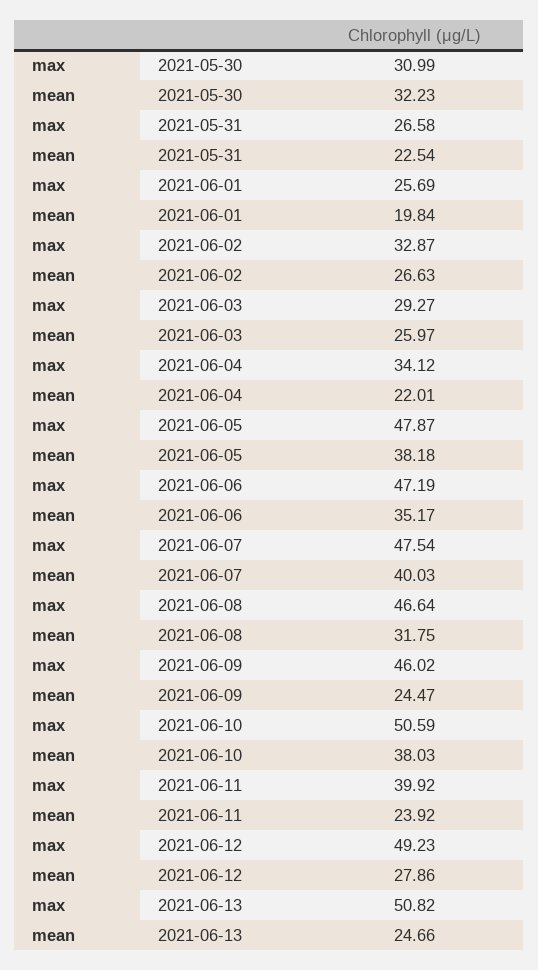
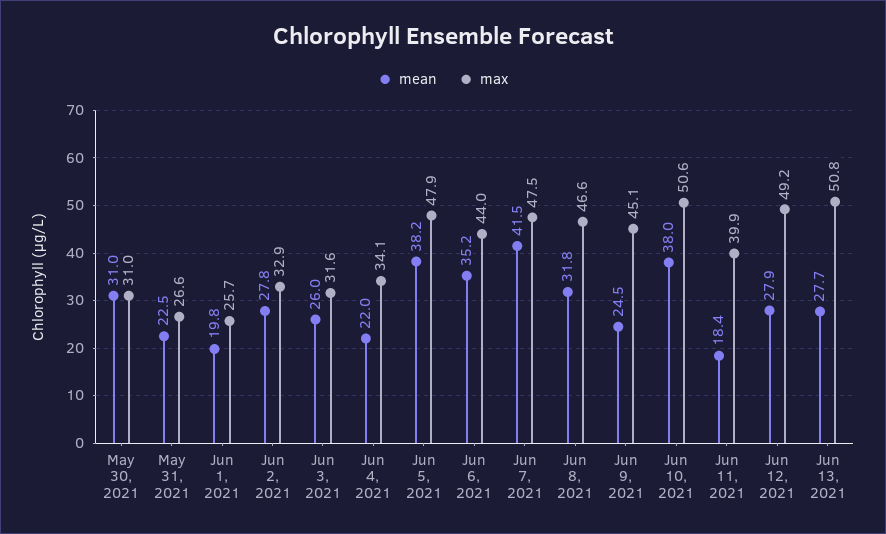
  {
    "max": {
      "2021-05-30": 30.99,
      "2021-05-31": 26.58,
      "2021-06-01": 25.69,
      "2021-06-02": 32.87,
-     "2021-06-03": 29.27,
+     "2021-06-03": 31.6,
      "2021-06-04": 34.12,
      "2021-06-05": 47.87,
-     "2021-06-06": 47.19,
+     "2021-06-06": 44,
      "2021-06-07": 47.54,
      "2021-06-08": 46.64,
-     "2021-06-09": 46.02,
+     "2021-06-09": 45.1,
      "2021-06-10": 50.59,
      "2021-06-11": 39.92,
      "2021-06-12": 49.23,
      "2021-06-13": 50.82
    },
    "mean": {
-     "2021-05-30": 32.23,
+     "2021-05-30": 31,
      "2021-05-31": 22.54,
      "2021-06-01": 19.84,
-     "2021-06-02": 26.63,
+     "2021-06-02": 27.8,
      "2021-06-03": 25.97,
      "2021-06-04": 22.01,
      "2021-06-05": 38.18,
      "2021-06-06": 35.17,
-     "2021-06-07": 40.03,
+     "2021-06-07": 41.5,
      "2021-06-08": 31.75,
      "2021-06-09": 24.47,
      "2021-06-10": 38.03,
-     "2021-06-11": 23.92,
+     "2021-06-11": 18.4,
      "2021-06-12": 27.86,
-     "2021-06-13": 24.66
+     "2021-06-13": 27.7
    }
  }

